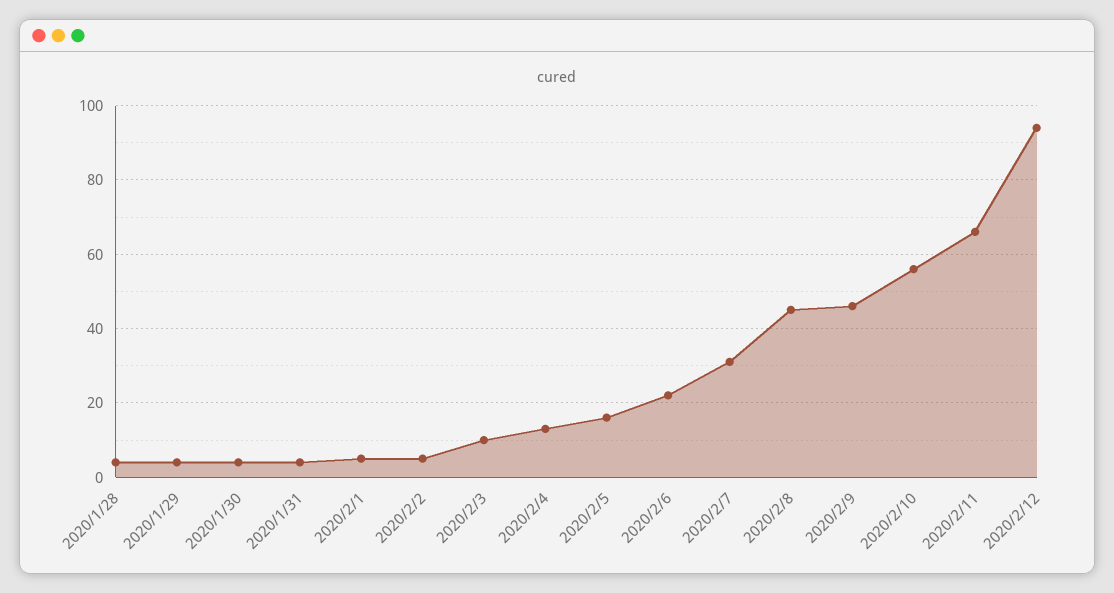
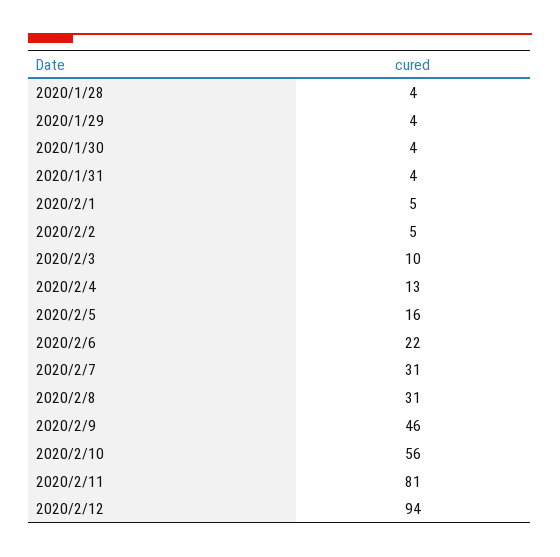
  {
    "2020/1/28": 4,
    "2020/1/29": 4,
    "2020/1/30": 4,
    "2020/1/31": 4,
    "2020/2/1": 5,
    "2020/2/2": 5,
    "2020/2/3": 10,
    "2020/2/4": 13,
    "2020/2/5": 16,
    "2020/2/6": 22,
    "2020/2/7": 31,
-   "2020/2/8": 45,
+   "2020/2/8": 31,
    "2020/2/9": 46,
    "2020/2/10": 56,
-   "2020/2/11": 65,
+   "2020/2/11": 81,
    "2020/2/12": 94
  }

